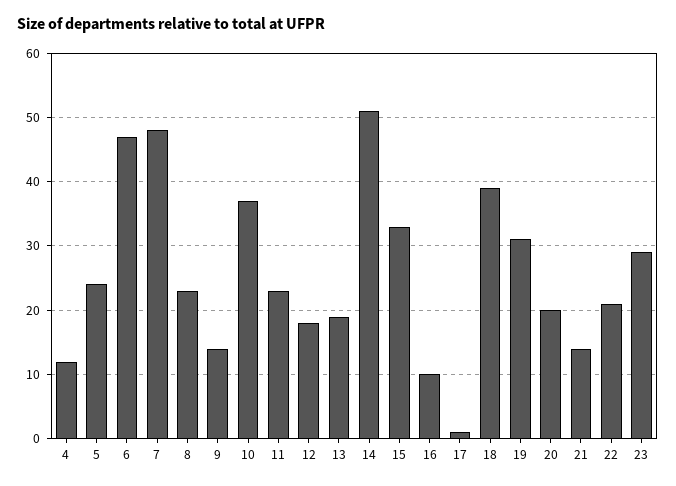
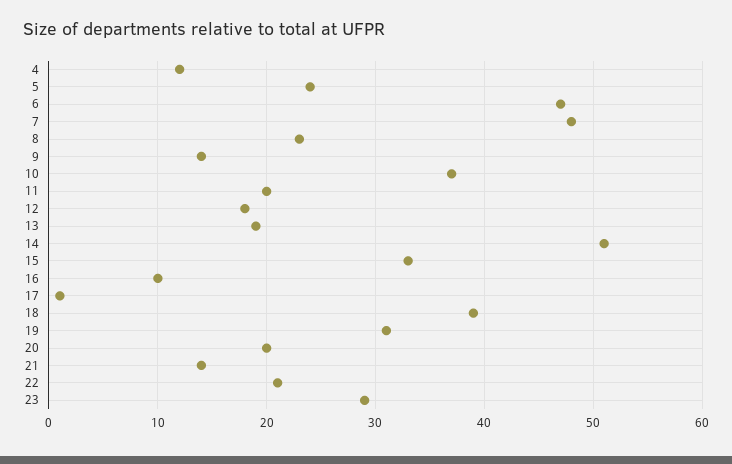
  {
    "4": 12,
    "5": 24,
    "6": 47,
    "7": 48,
    "8": 23,
    "9": 14,
    "10": 37,
-   "11": 23,
+   "11": 20,
    "12": 18,
    "13": 19,
    "14": 51,
    "15": 33,
    "16": 10,
    "17": 1,
    "18": 39,
    "19": 31,
    "20": 20,
    "21": 14,
    "22": 21,
    "23": 29
  }

